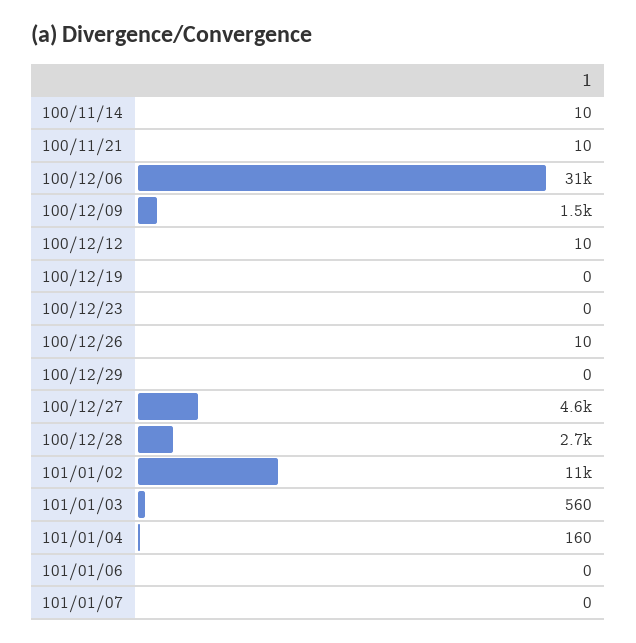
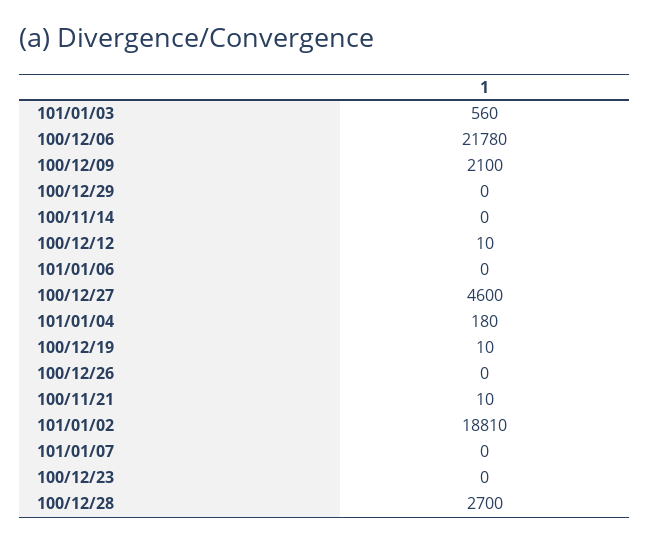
  {
-   "100/11/14": 10,
+   "100/11/14": 0,
    "100/11/21": 10,
-   "100/12/06": 31000,
+   "100/12/06": 21780,
-   "100/12/09": 1500,
+   "100/12/09": 2100,
    "100/12/12": 10,
-   "100/12/19": 0,
+   "100/12/19": 10,
    "100/12/23": 0,
-   "100/12/26": 10,
+   "100/12/26": 0,
    "100/12/29": 0,
    "100/12/27": 4600,
    "100/12/28": 2700,
-   "101/01/02": 11000,
+   "101/01/02": 18810,
    "101/01/03": 560,
-   "101/01/04": 160,
+   "101/01/04": 180,
    "101/01/06": 0,
    "101/01/07": 0
  }

